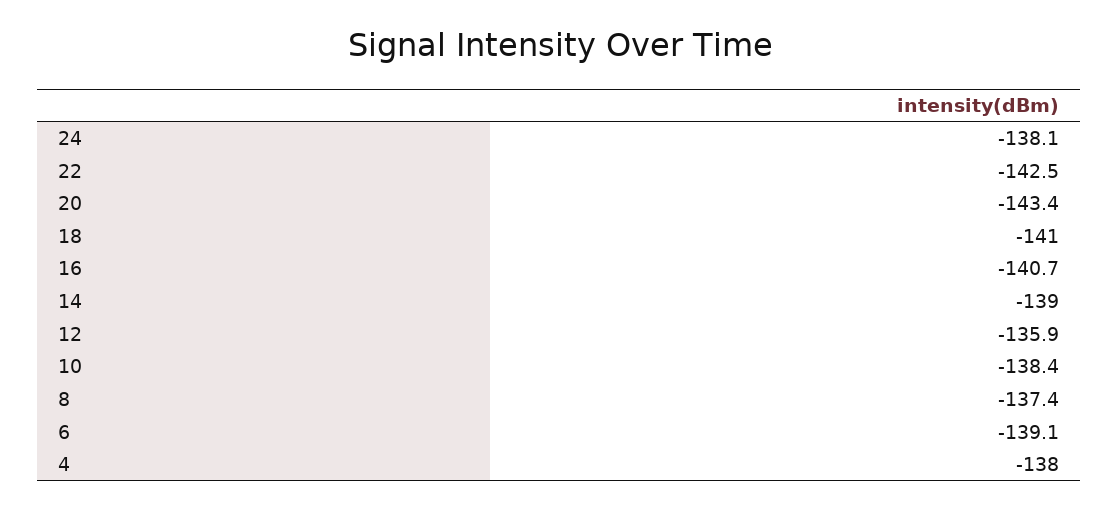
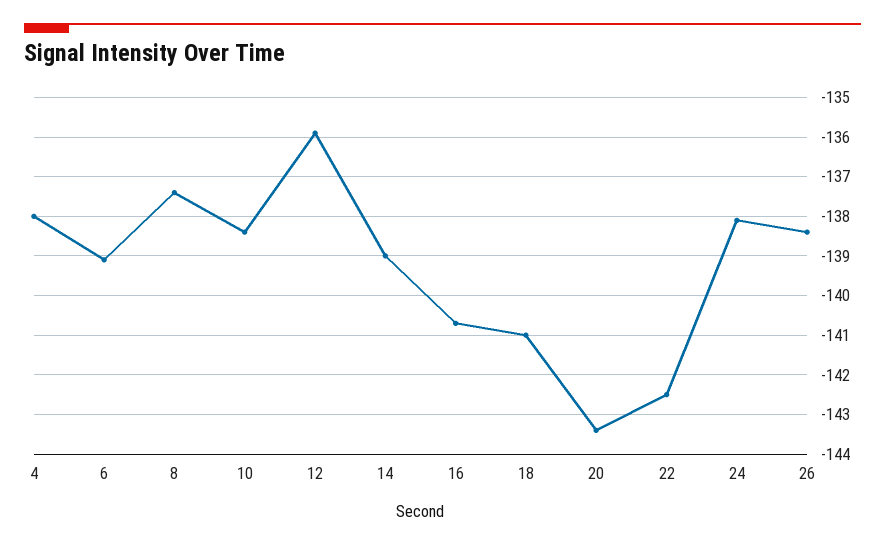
  {
    "24": -138.1,
    "22": -142.5,
    "20": -143.4,
    "18": -141,
    "16": -140.7,
    "14": -139,
    "12": -135.9,
    "10": -138.4,
    "8": -137.4,
    "6": -139.1,
-   "4": -138
+   "4": -138,
+   "26": -138.5
  }

